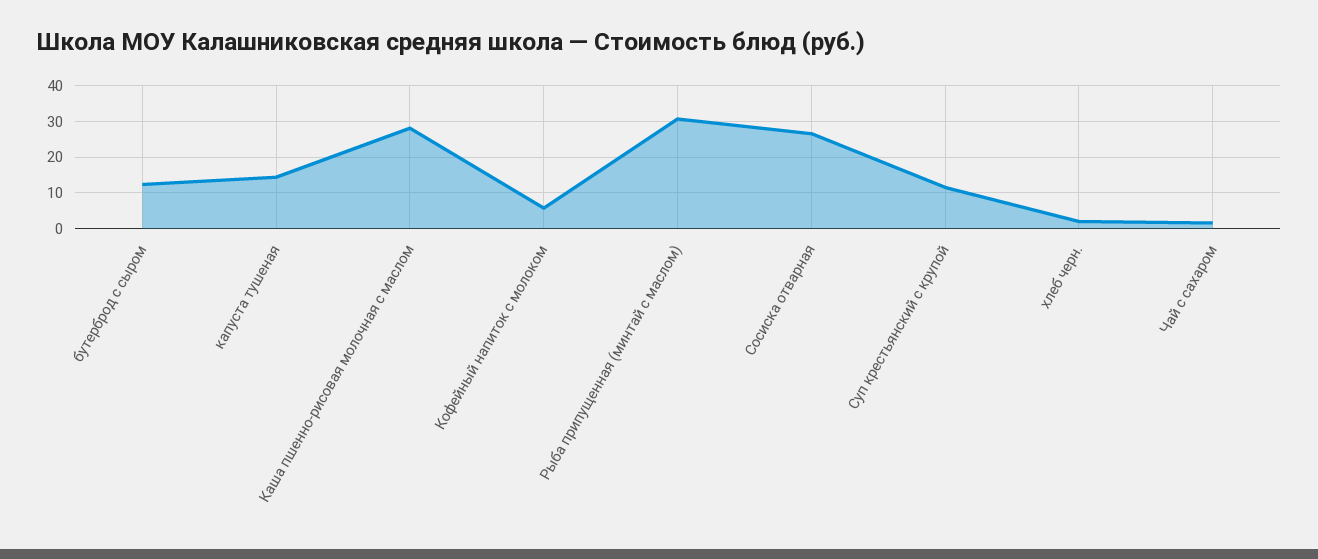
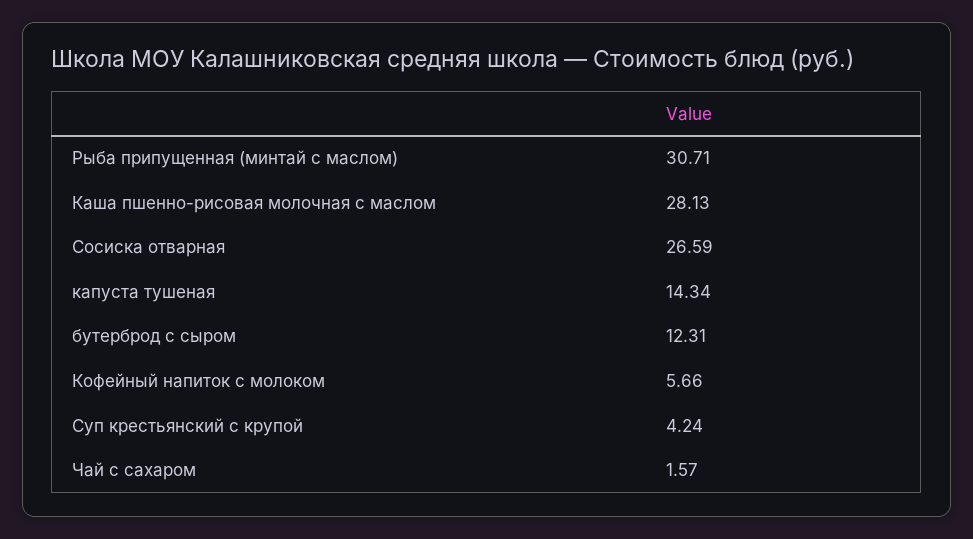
  {
    "бутерброд с сыром": 12.31,
    "капуста тушеная": 14.34,
    "Каша пшенно-рисовая молочная с маслом": 28.13,
    "Кофейный напиток с молоком": 5.66,
    "Рыба припущенная (минтай с маслом)": 30.71,
    "Сосиска отварная": 26.59,
-   "Суп крестьянский с крупой": 12,
+   "Суп крестьянский с крупой": 4.24,
-   "хлеб черн.": 2,
    "Чай с сахаром": 1.57
  }

